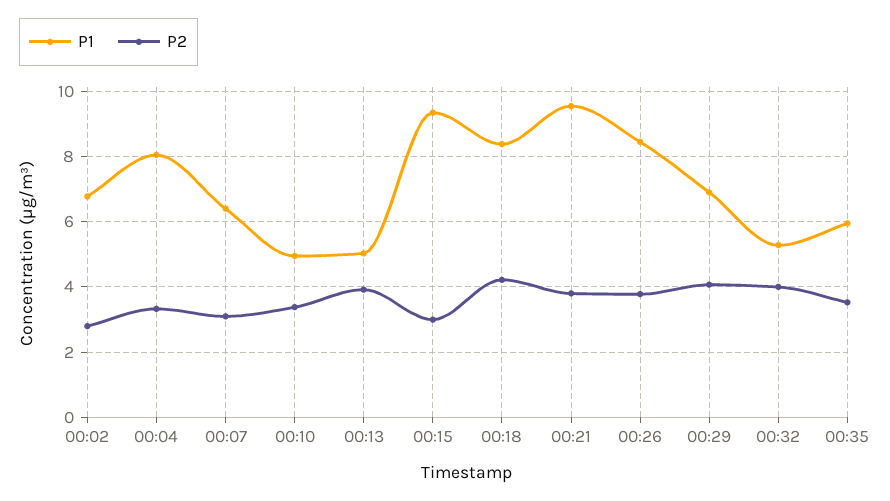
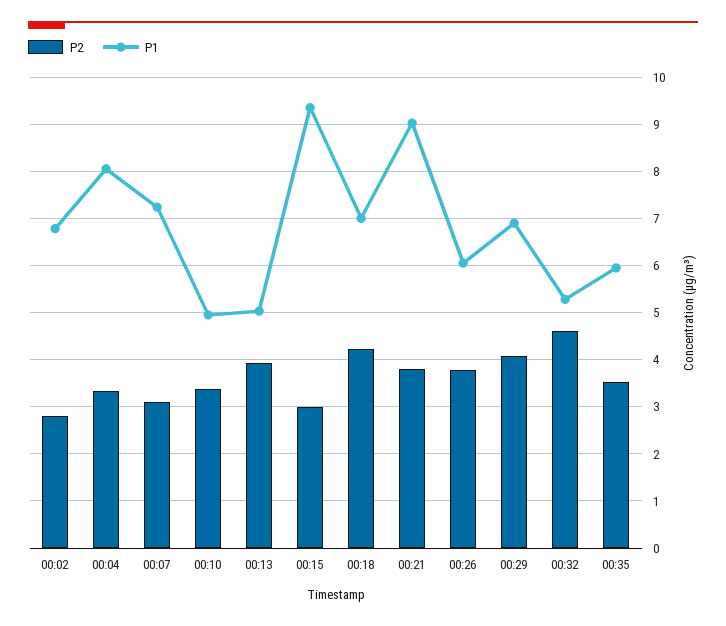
  {
    "P1": {
      "00:02": 6.8,
      "00:04": 8,
-     "00:07": 6.4,
+     "00:07": 7.2,
      "00:10": 5,
      "00:13": 5,
      "00:15": 9.4,
-     "00:18": 8.4,
+     "00:18": 7,
-     "00:21": 9.6,
+     "00:21": 9,
-     "00:26": 8.4,
+     "00:26": 6,
      "00:29": 7,
      "00:32": 5.2,
      "00:35": 6
    },
    "P2": {
      "00:02": 2.8,
      "00:04": 3.4,
      "00:07": 3.2,
      "00:10": 3.4,
      "00:13": 4,
      "00:15": 3,
      "00:18": 4.2,
      "00:21": 3.8,
      "00:26": 3.8,
      "00:29": 4,
-     "00:32": 4,
+     "00:32": 4.6,
      "00:35": 3.6
    }
  }

